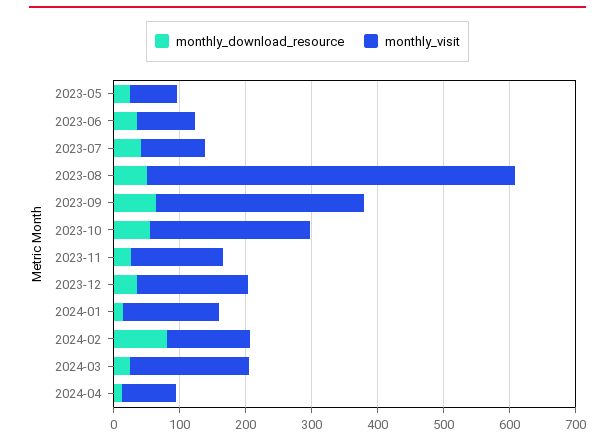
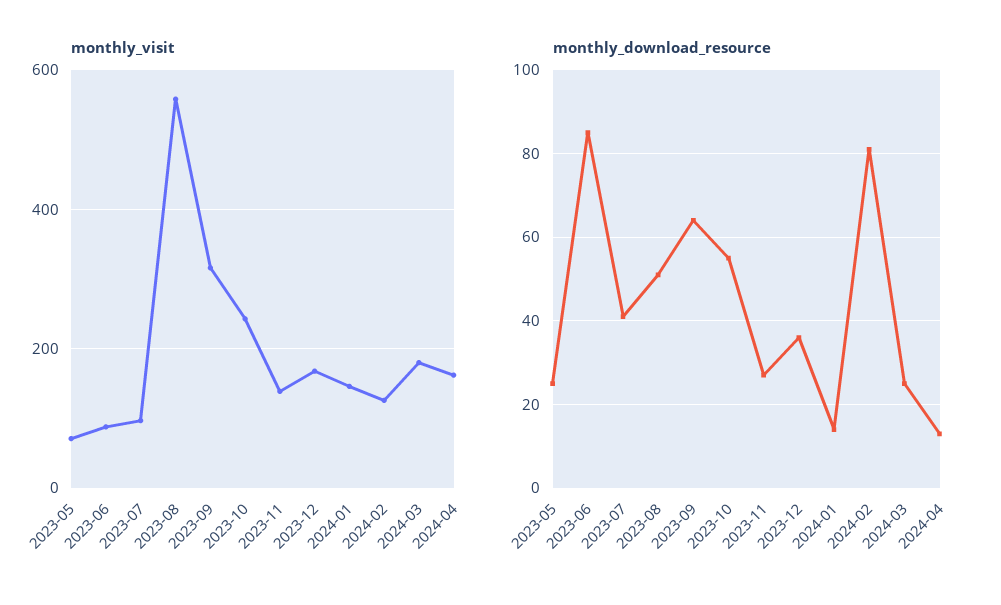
  {
    "monthly_download_resource": {
      "2023-05": 25,
-     "2023-06": 40,
+     "2023-06": 85,
      "2023-07": 40,
      "2023-08": 50,
      "2023-09": 65,
      "2023-10": 55,
      "2023-11": 25,
      "2023-12": 35,
      "2024-01": 15,
      "2024-02": 80,
      "2024-03": 25,
      "2024-04": 15
    },
    "monthly_visit": {
      "2023-05": 80,
      "2023-06": 80,
      "2023-07": 100,
      "2023-08": 560,
      "2023-09": 320,
      "2023-10": 240,
      "2023-11": 140,
      "2023-12": 160,
      "2024-01": 140,
      "2024-02": 120,
      "2024-03": 180,
-     "2024-04": 80
+     "2024-04": 160
    }
  }

